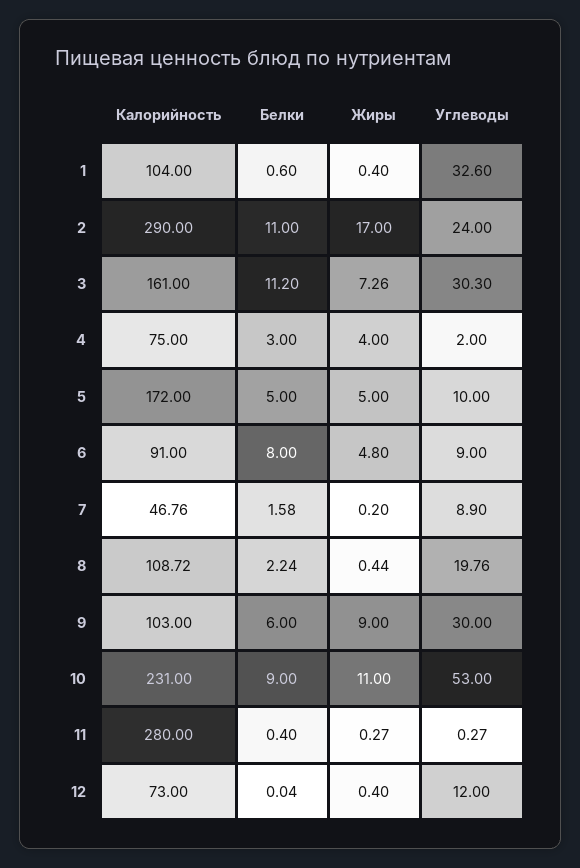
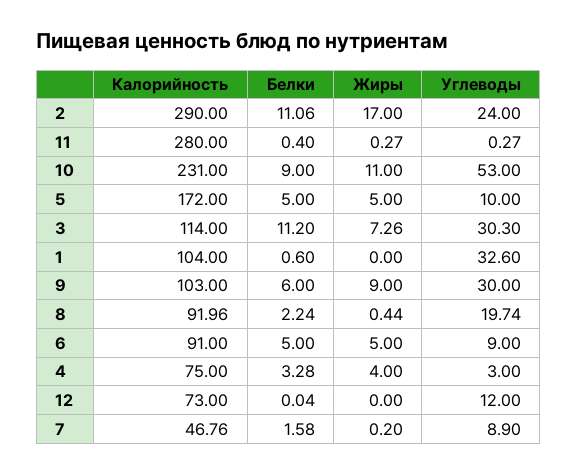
  {
    "Калорийность": {
      "1": 104,
      "2": 290,
-     "3": 161,
+     "3": 114,
      "4": 75,
      "5": 172,
      "6": 91,
      "7": 46.76,
-     "8": 108.72,
+     "8": 91.96,
      "9": 103,
      "10": 231,
      "11": 280,
      "12": 73
    },
    "Белки": {
      "1": 0.6,
-     "2": 11,
+     "2": 11.06,
      "3": 11.2,
-     "4": 3,
+     "4": 3.28,
      "5": 5,
-     "6": 8,
+     "6": 5,
      "7": 1.58,
      "8": 2.24,
      "9": 6,
      "10": 9,
      "11": 0.4,
      "12": 0.04
    },
    "Жиры": {
-     "1": 0.4,
+     "1": 0,
      "2": 17,
      "3": 7.26,
      "4": 4,
      "5": 5,
-     "6": 4.8,
+     "6": 5,
      "7": 0.2,
      "8": 0.44,
      "9": 9,
      "10": 11,
      "11": 0.27,
-     "12": 0.4
+     "12": 0
    },
    "Углеводы": {
      "1": 32.6,
      "2": 24,
      "3": 30.3,
-     "4": 2,
+     "4": 3,
      "5": 10,
      "6": 9,
      "7": 8.9,
-     "8": 19.76,
+     "8": 19.74,
      "9": 30,
      "10": 53,
      "11": 0.27,
      "12": 12
    }
  }

